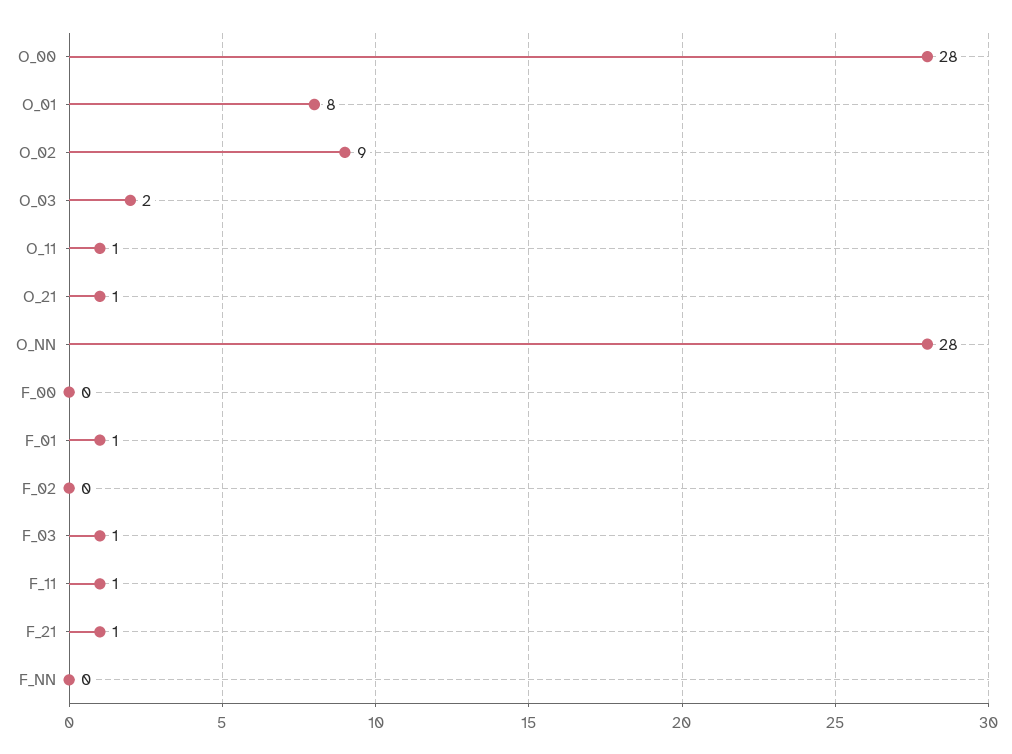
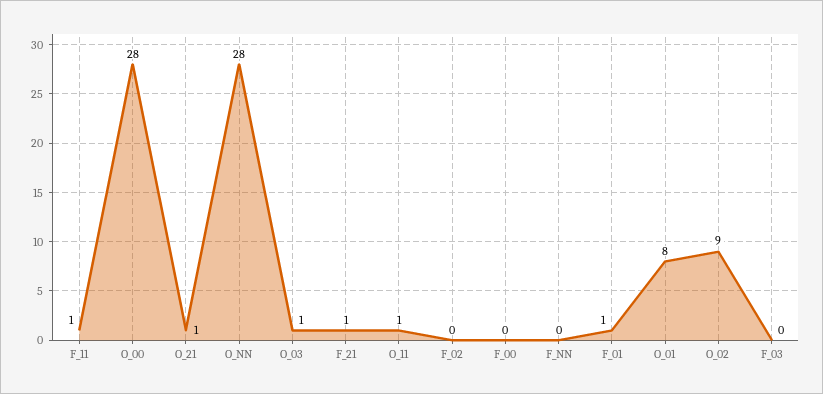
  {
    "O_00": 28,
    "O_01": 8,
    "O_02": 9,
-   "O_03": 2,
+   "O_03": 1,
    "O_11": 1,
    "O_21": 1,
    "O_NN": 28,
    "F_00": 0,
    "F_01": 1,
    "F_02": 0,
-   "F_03": 1,
+   "F_03": 0,
    "F_11": 1,
    "F_21": 1,
    "F_NN": 0
  }

